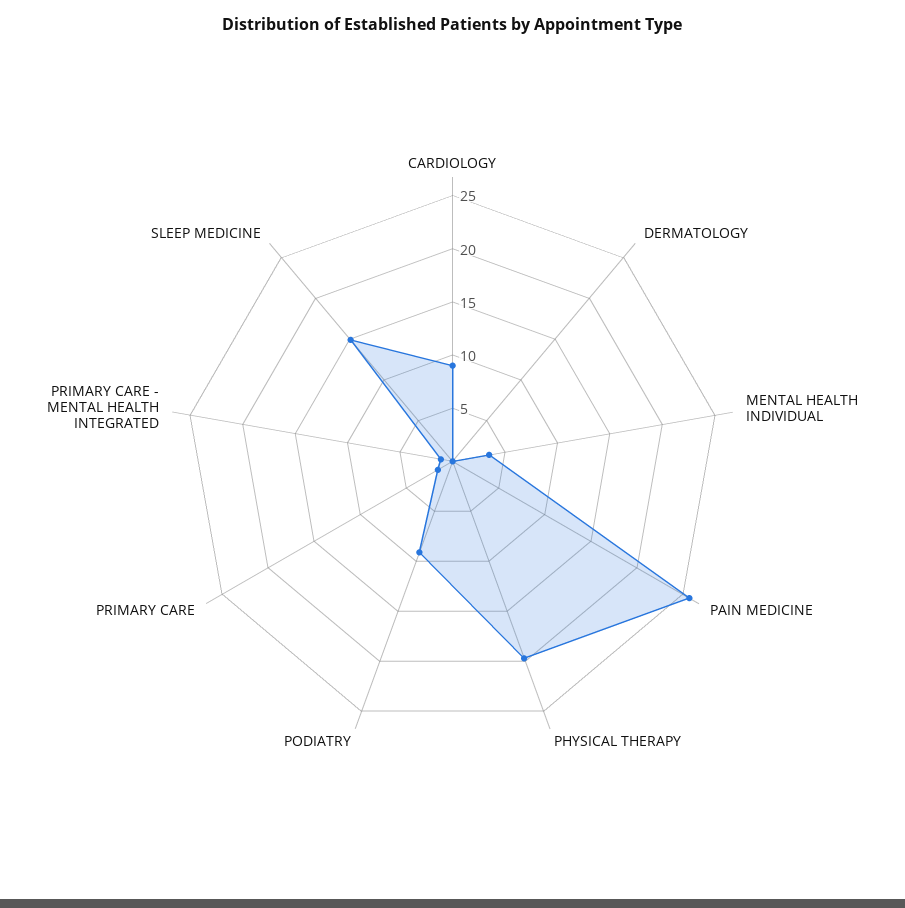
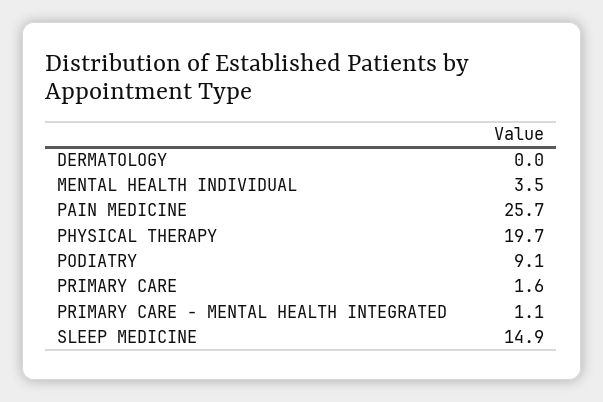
  {
-   "CARDIOLOGY": 9,
    "DERMATOLOGY": 0,
    "MENTAL HEALTH INDIVIDUAL": 3.5,
    "PAIN MEDICINE": 25.7,
    "PHYSICAL THERAPY": 19.7,
    "PODIATRY": 9.1,
    "PRIMARY CARE": 1.6,
    "PRIMARY CARE - MENTAL HEALTH INTEGRATED": 1.1,
    "SLEEP MEDICINE": 14.9
  }

